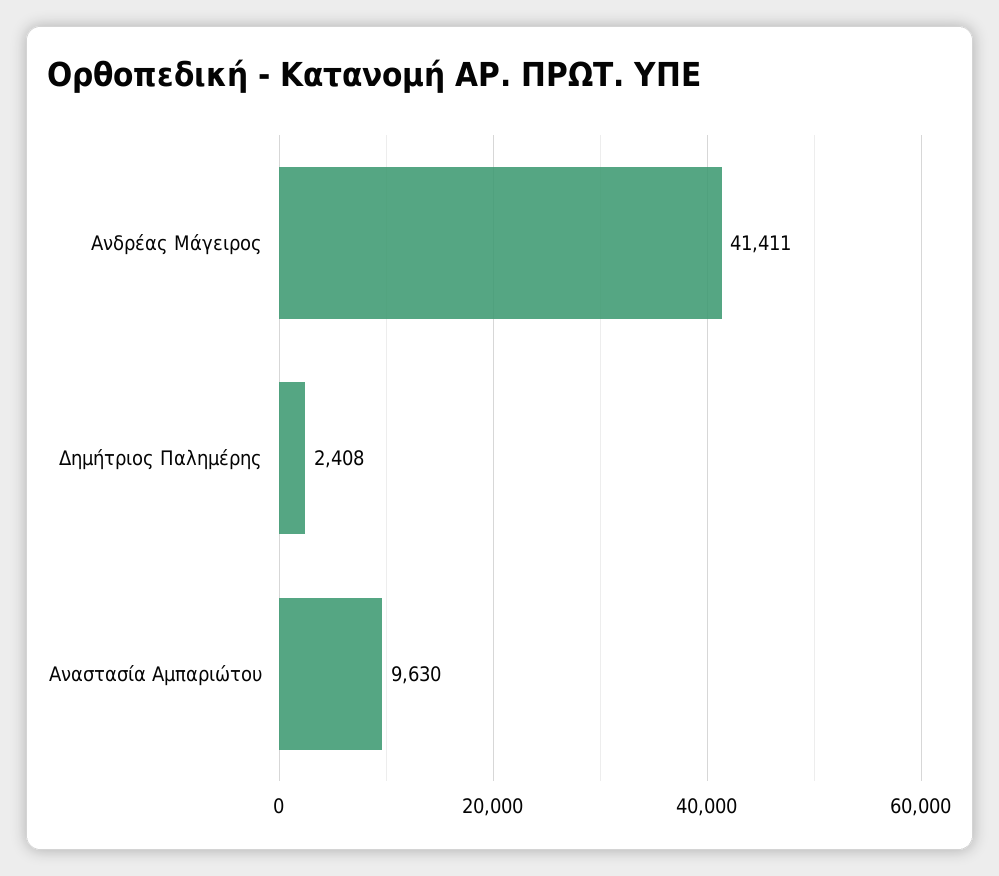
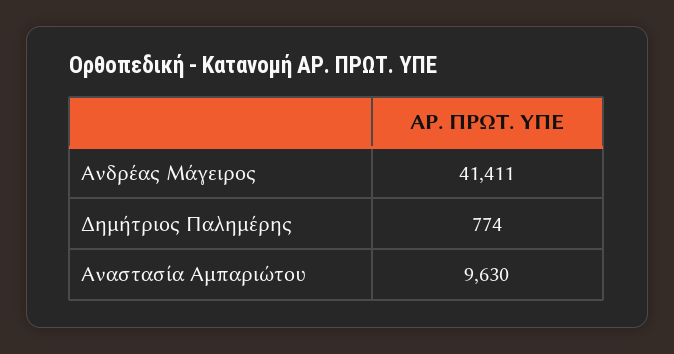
  {
    "Ανδρέας Μάγειρος": 41411,
-   "Δημήτριος Παλημέρης": 2408,
+   "Δημήτριος Παλημέρης": 774,
    "Αναστασία Αμπαριώτου": 9630
  }

